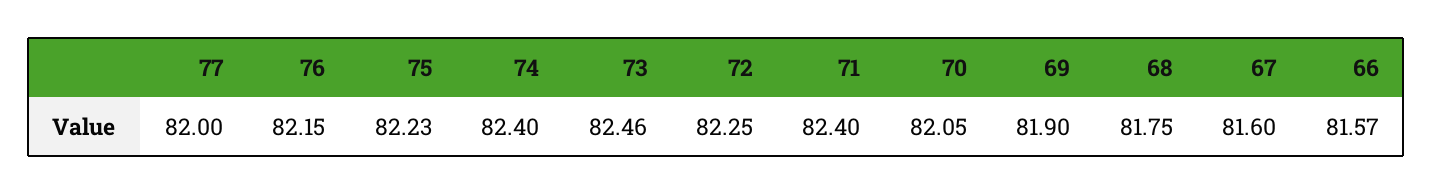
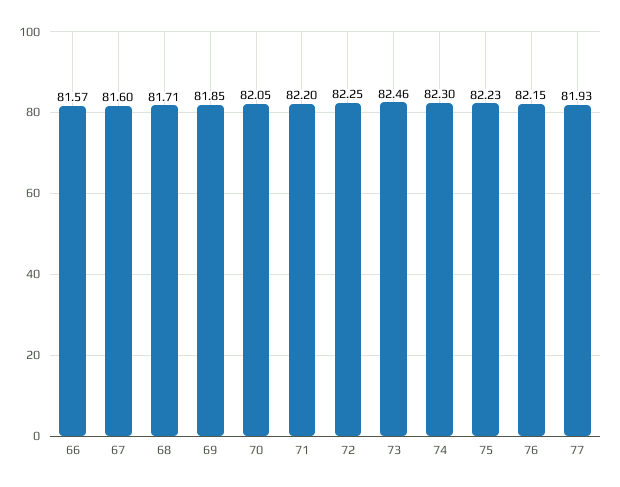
  {
-   "77": 82,
+   "77": 81.93,
    "76": 82.15,
    "75": 82.23,
-   "74": 82.4,
+   "74": 82.3,
    "73": 82.46,
    "72": 82.25,
-   "71": 82.4,
+   "71": 82.2,
    "70": 82.05,
-   "69": 81.9,
+   "69": 81.85,
-   "68": 81.75,
+   "68": 81.71,
    "67": 81.6,
    "66": 81.57
  }

